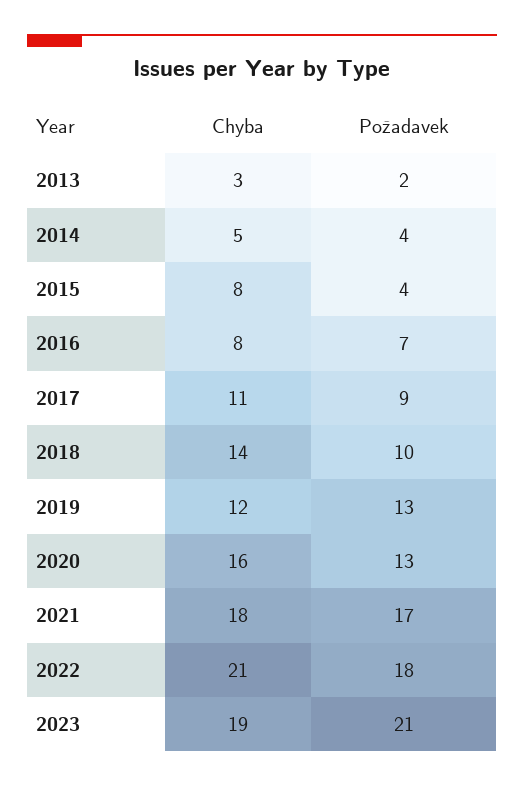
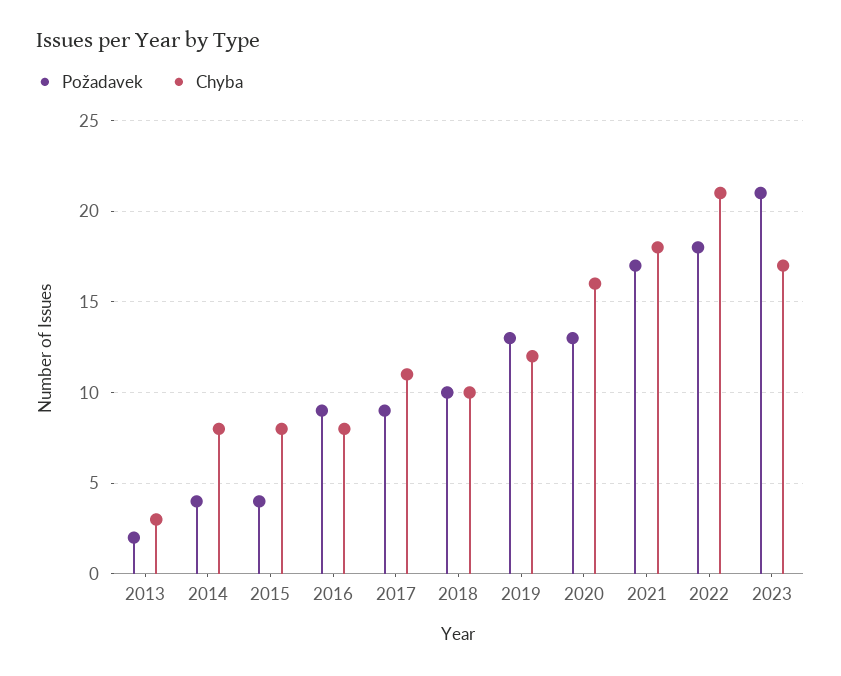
  {
    "Chyba": {
      "2013": 3,
-     "2014": 5,
+     "2014": 8,
      "2015": 8,
      "2016": 8,
      "2017": 11,
-     "2018": 14,
+     "2018": 10,
      "2019": 12,
      "2020": 16,
      "2021": 18,
      "2022": 21,
-     "2023": 19
+     "2023": 17
    },
    "Požadavek": {
      "2013": 2,
      "2014": 4,
      "2015": 4,
-     "2016": 7,
+     "2016": 9,
      "2017": 9,
      "2018": 10,
      "2019": 13,
      "2020": 13,
      "2021": 17,
      "2022": 18,
      "2023": 21
    }
  }

